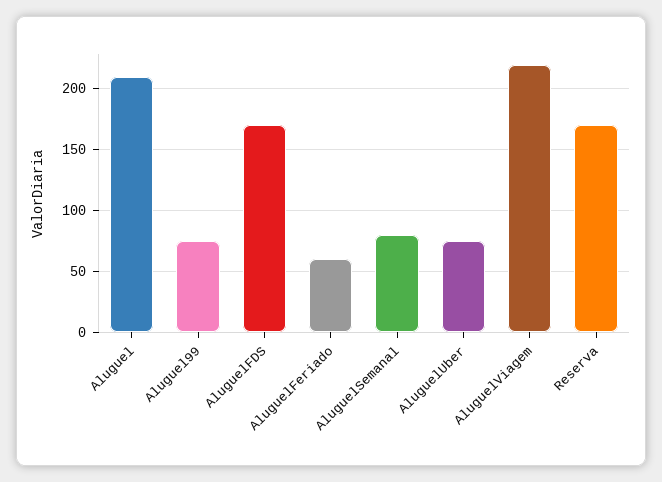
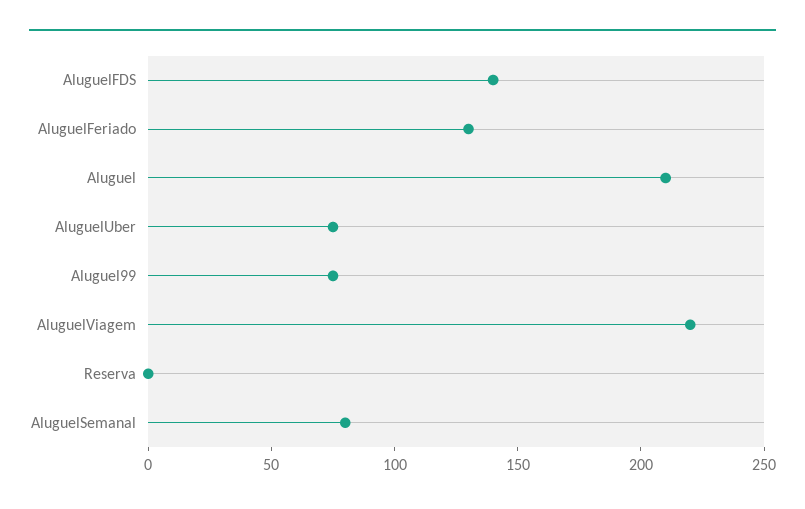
  {
    "Aluguel": 210,
    "Aluguel99": 75,
-   "AluguelFDS": 170,
+   "AluguelFDS": 140,
-   "AluguelFeriado": 60,
+   "AluguelFeriado": 130,
    "AluguelSemanal": 80,
    "AluguelUber": 75,
    "AluguelViagem": 220,
-   "Reserva": 170
+   "Reserva": 0
  }

